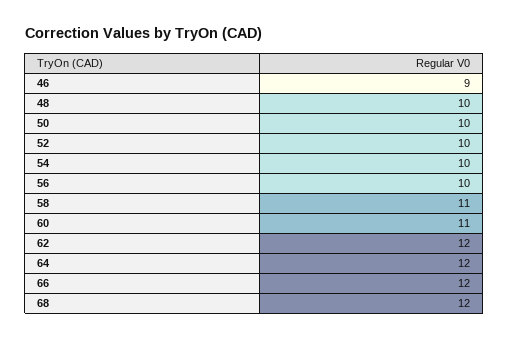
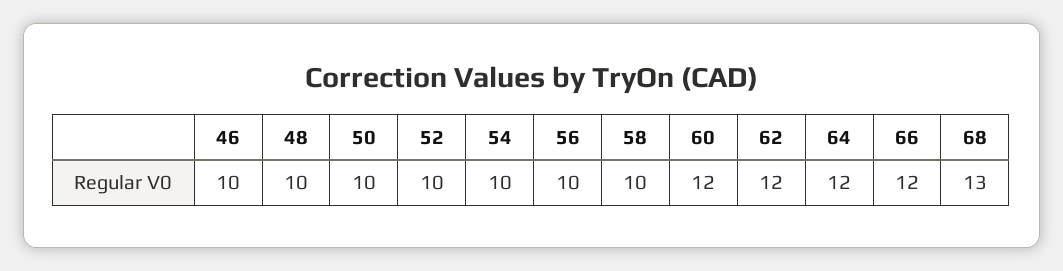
  {
-   "46": 9,
+   "46": 10,
    "48": 10,
    "50": 10,
    "52": 10,
    "54": 10,
    "56": 10,
-   "58": 11,
+   "58": 10,
-   "60": 11,
+   "60": 12,
    "62": 12,
    "64": 12,
    "66": 12,
-   "68": 12
+   "68": 13
  }

